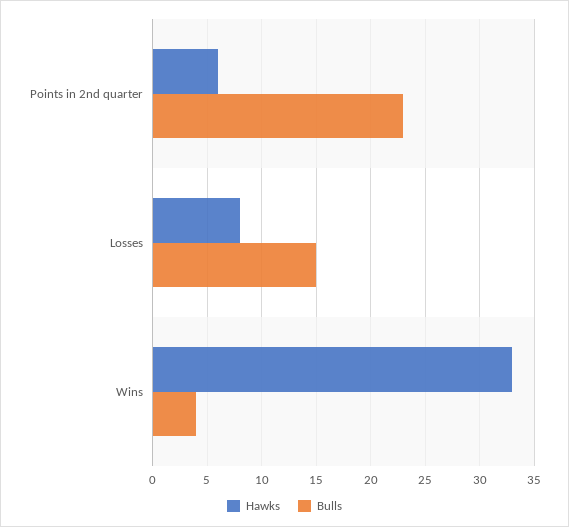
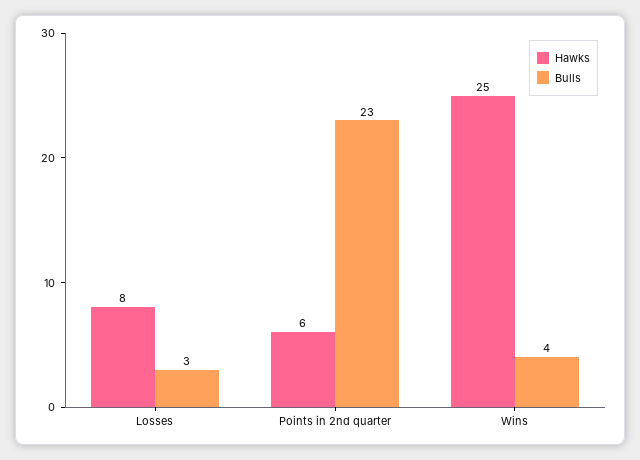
  {
    "Hawks": {
      "Points in 2nd quarter": 6,
      "Losses": 8,
-     "Wins": 33
+     "Wins": 25
    },
    "Bulls": {
      "Points in 2nd quarter": 23,
-     "Losses": 15,
+     "Losses": 3,
      "Wins": 4
    }
  }

